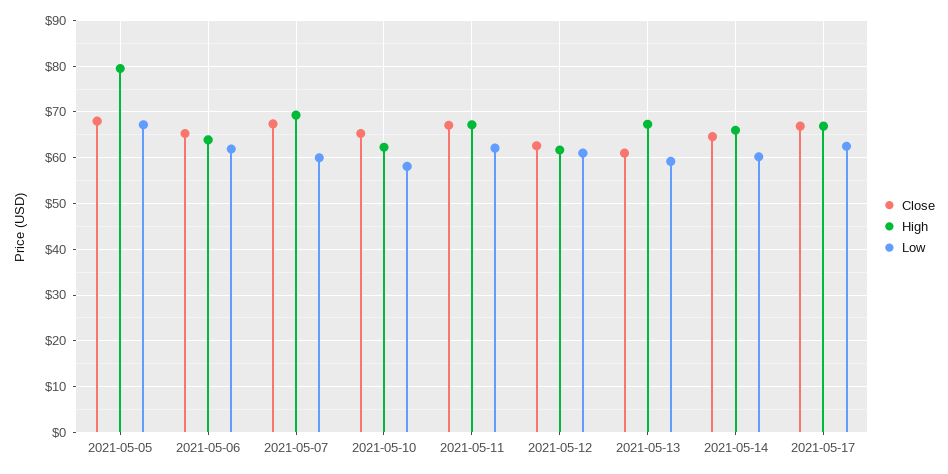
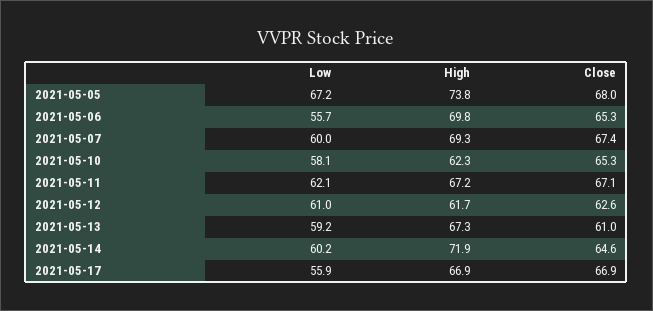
  {
    "Close": {
      "2021-05-05": 68,
      "2021-05-06": 65.3,
      "2021-05-07": 67.4,
      "2021-05-10": 65.3,
      "2021-05-11": 67.1,
      "2021-05-12": 62.6,
      "2021-05-13": 61,
      "2021-05-14": 64.6,
      "2021-05-17": 66.9
    },
    "High": {
-     "2021-05-05": 80,
+     "2021-05-05": 73.8,
-     "2021-05-06": 64,
+     "2021-05-06": 69.8,
      "2021-05-07": 69.3,
      "2021-05-10": 62.3,
      "2021-05-11": 67.2,
      "2021-05-12": 61.7,
      "2021-05-13": 67.3,
-     "2021-05-14": 66,
+     "2021-05-14": 71.9,
      "2021-05-17": 66.9
    },
    "Low": {
      "2021-05-05": 67.2,
-     "2021-05-06": 62,
+     "2021-05-06": 55.7,
      "2021-05-07": 60,
      "2021-05-10": 58.1,
      "2021-05-11": 62.1,
      "2021-05-12": 61,
      "2021-05-13": 59.2,
      "2021-05-14": 60.2,
-     "2021-05-17": 62
+     "2021-05-17": 55.9
    }
  }

